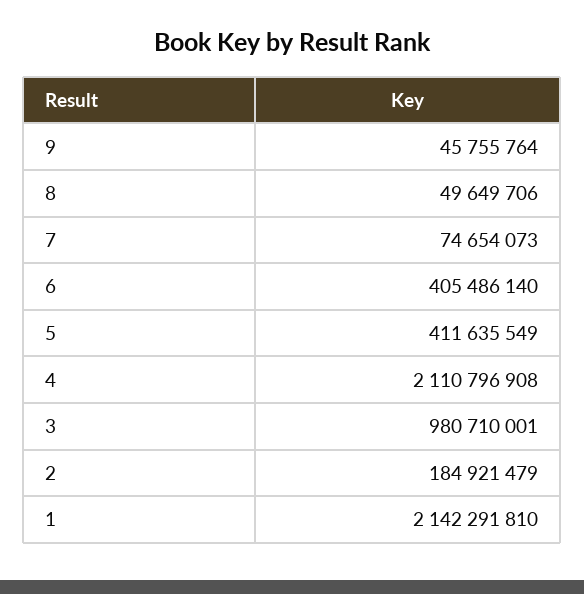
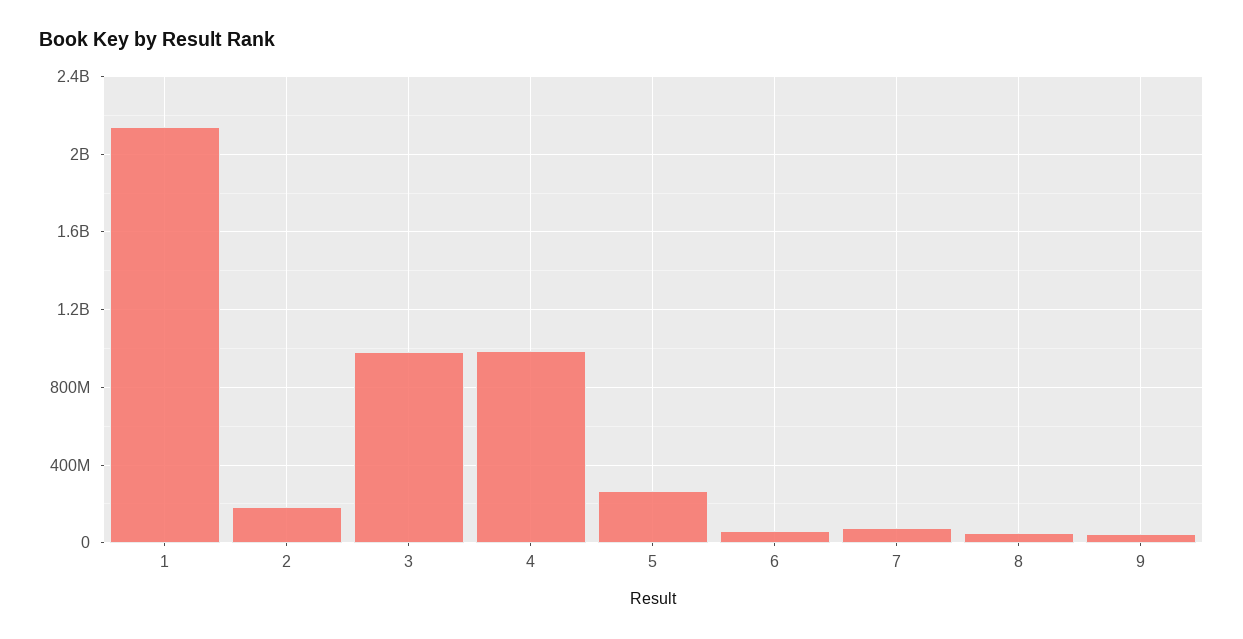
  {
    "9": 45755764,
    "8": 49649706,
    "7": 74654073,
-   "6": 405486140,
+   "6": 50000000,
-   "5": 411635549,
+   "5": 250000000,
-   "4": 2110796908,
+   "4": 1000000000,
    "3": 980710001,
    "2": 184921479,
    "1": 2142291810
  }

